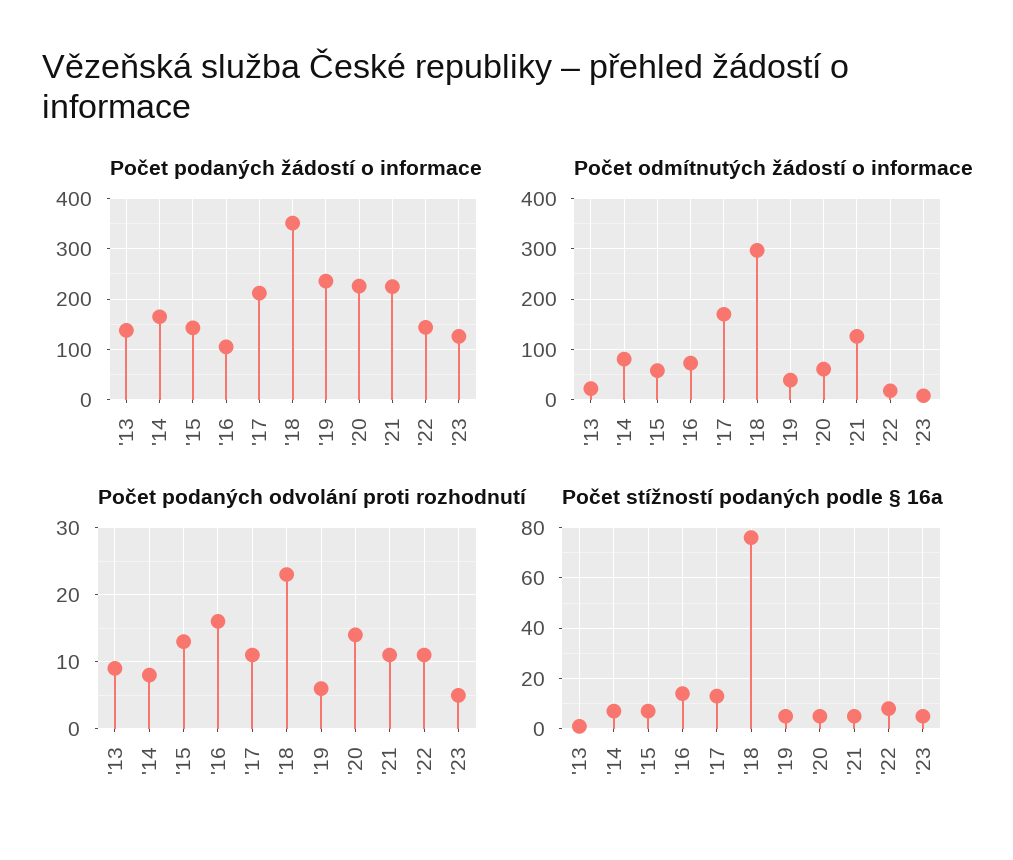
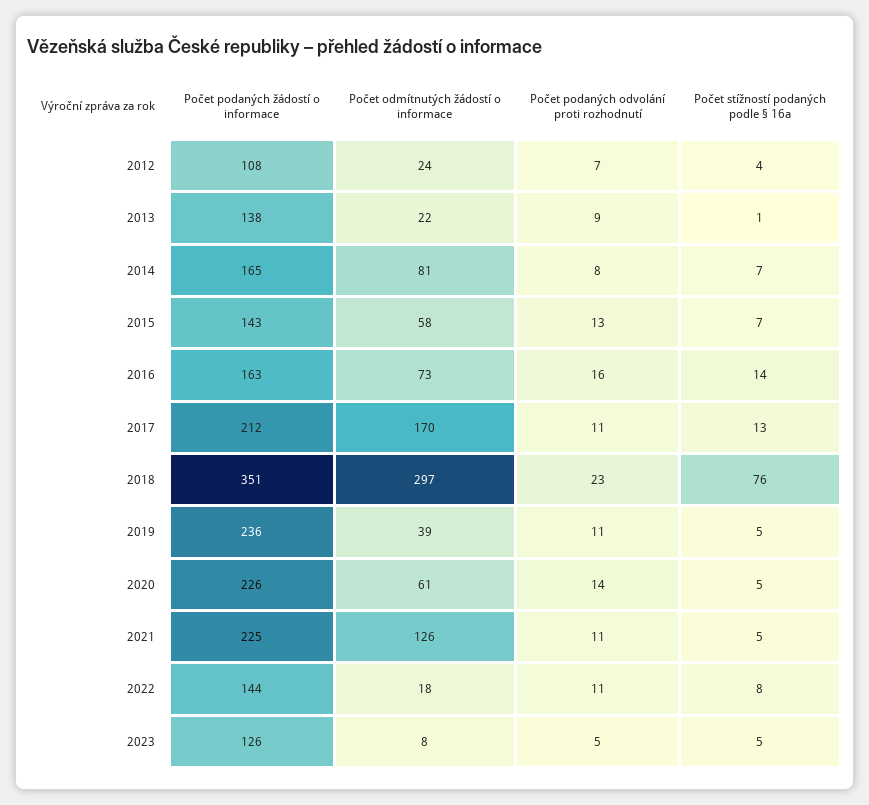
  {
    "Počet podaných žádostí o informace": {
      "'13": 138,
      "'14": 165,
      "'15": 143,
-     "'16": 100,
+     "'16": 163,
      "'17": 212,
      "'18": 351,
      "'19": 236,
      "'20": 226,
      "'21": 225,
      "'22": 144,
-     "'23": 126
+     "'23": 126,
+     "2012": 108
    },
    "Počet odmítnutých žádostí o informace": {
      "'13": 22,
      "'14": 81,
      "'15": 58,
      "'16": 73,
      "'17": 170,
      "'18": 297,
      "'19": 39,
      "'20": 61,
      "'21": 126,
      "'22": 18,
-     "'23": 8
+     "'23": 8,
+     "2012": 24
    },
    "Počet podaných odvolání proti rozhodnutí": {
      "'13": 9,
      "'14": 8,
      "'15": 13,
      "'16": 16,
      "'17": 11,
      "'18": 23,
-     "'19": 6,
+     "'19": 11,
      "'20": 14,
      "'21": 11,
      "'22": 11,
-     "'23": 5
+     "'23": 5,
+     "2012": 7
    },
    "Počet stížností podaných podle § 16a": {
      "'13": 1,
      "'14": 7,
      "'15": 7,
      "'16": 14,
      "'17": 13,
      "'18": 76,
      "'19": 5,
      "'20": 5,
      "'21": 5,
      "'22": 8,
-     "'23": 5
+     "'23": 5,
+     "2012": 4
    }
  }

